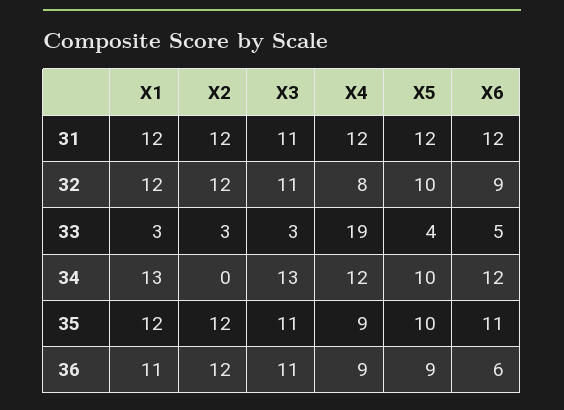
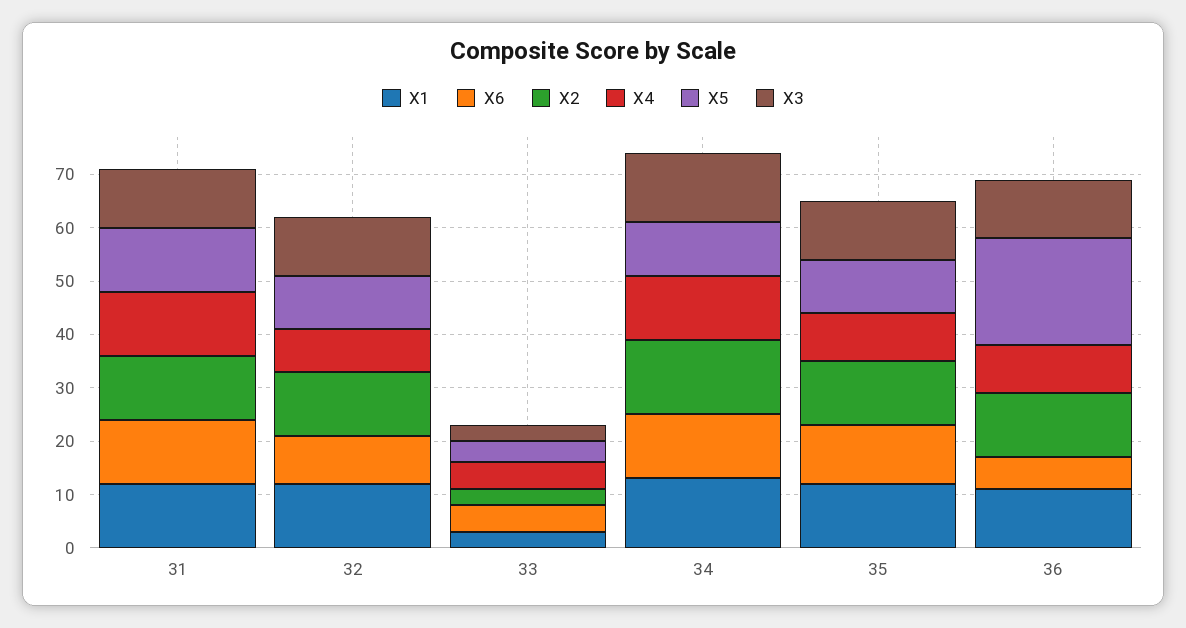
  {
    "X1": {
      "31": 12,
      "32": 12,
      "33": 3,
      "34": 13,
      "35": 12,
      "36": 11
    },
    "X2": {
      "31": 12,
      "32": 12,
      "33": 3,
-     "34": 0,
+     "34": 15,
      "35": 12,
      "36": 12
    },
    "X3": {
      "31": 11,
      "32": 11,
      "33": 3,
      "34": 13,
      "35": 11,
      "36": 11
    },
    "X4": {
      "31": 12,
      "32": 8,
-     "33": 19,
+     "33": 5,
      "34": 12,
      "35": 9,
      "36": 9
    },
    "X5": {
      "31": 12,
      "32": 10,
      "33": 4,
      "34": 10,
      "35": 10,
-     "36": 9
+     "36": 20
    },
    "X6": {
      "31": 12,
      "32": 9,
      "33": 5,
      "34": 12,
      "35": 11,
      "36": 6
    }
  }

